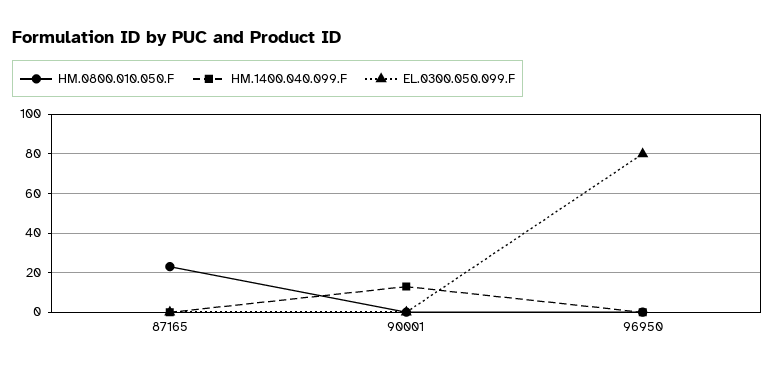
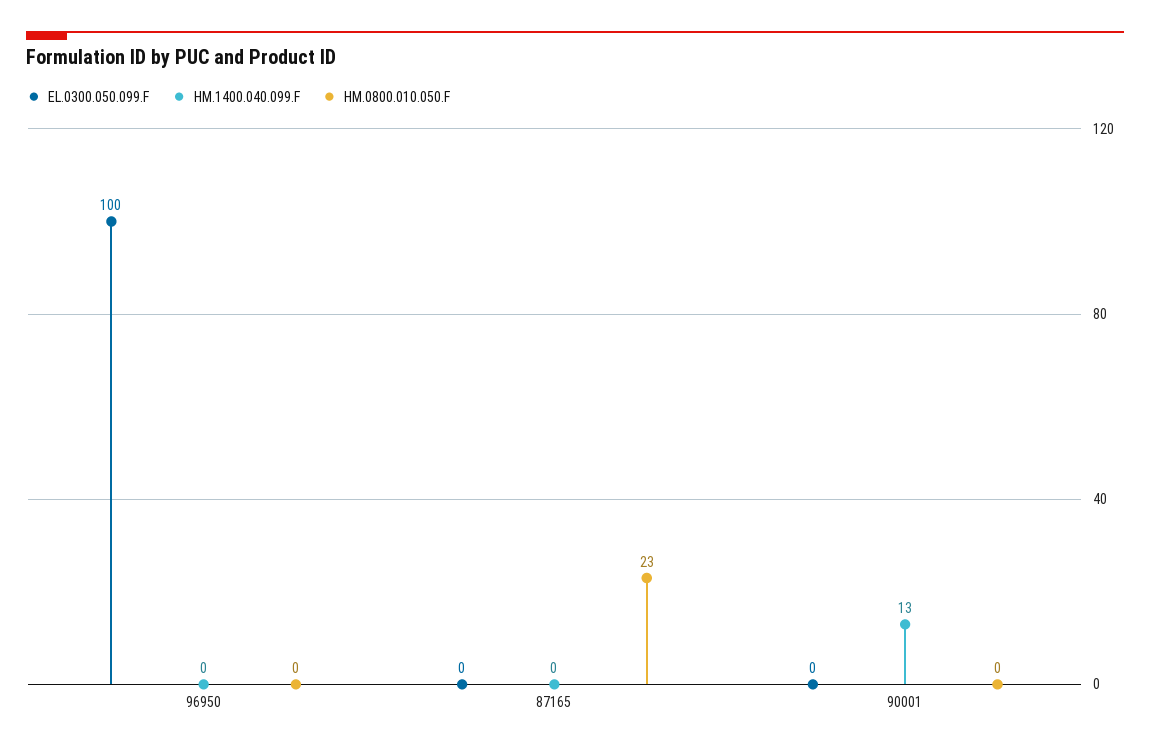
  {
    "HM.0800.010.050.F": {
      "87165": 23,
      "90001": 0,
      "96950": 0
    },
    "HM.1400.040.099.F": {
      "87165": 0,
      "90001": 13,
      "96950": 0
    },
    "EL.0300.050.099.F": {
      "87165": 0,
      "90001": 0,
-     "96950": 80
+     "96950": 100
    }
  }

